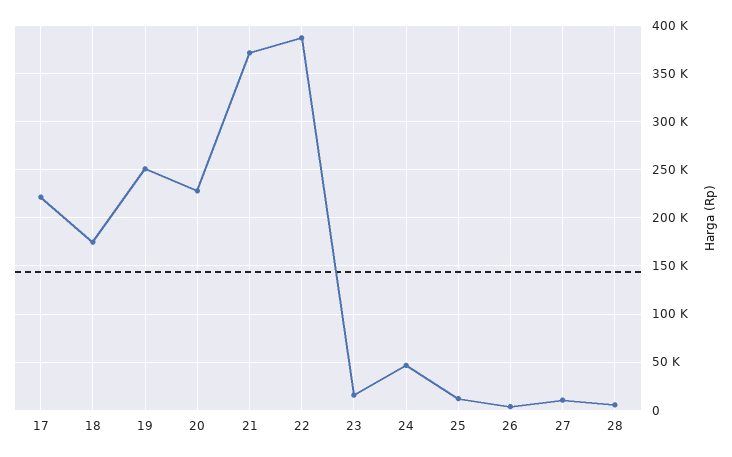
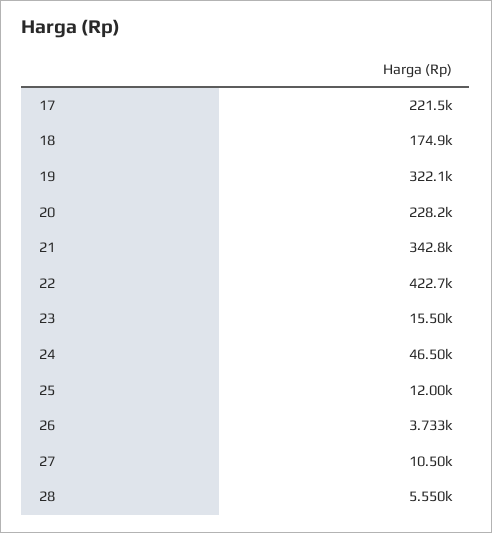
  {
    "17": 221500,
    "18": 174900,
-   "19": 250000,
+   "19": 322100,
    "20": 228200,
-   "21": 370000,
+   "21": 342800,
-   "22": 390000,
+   "22": 422700,
    "23": 15500,
    "24": 46500,
    "25": 12000,
    "26": 3733,
    "27": 10500,
    "28": 5550
  }

